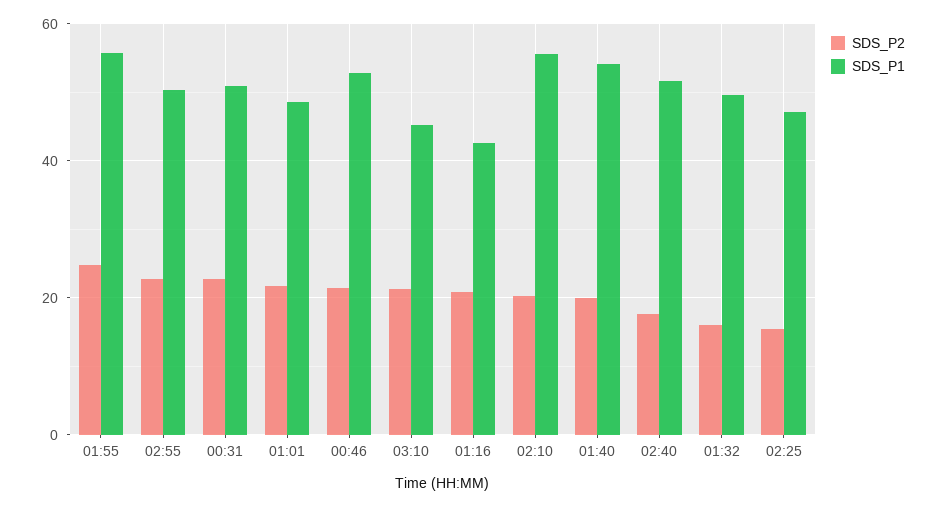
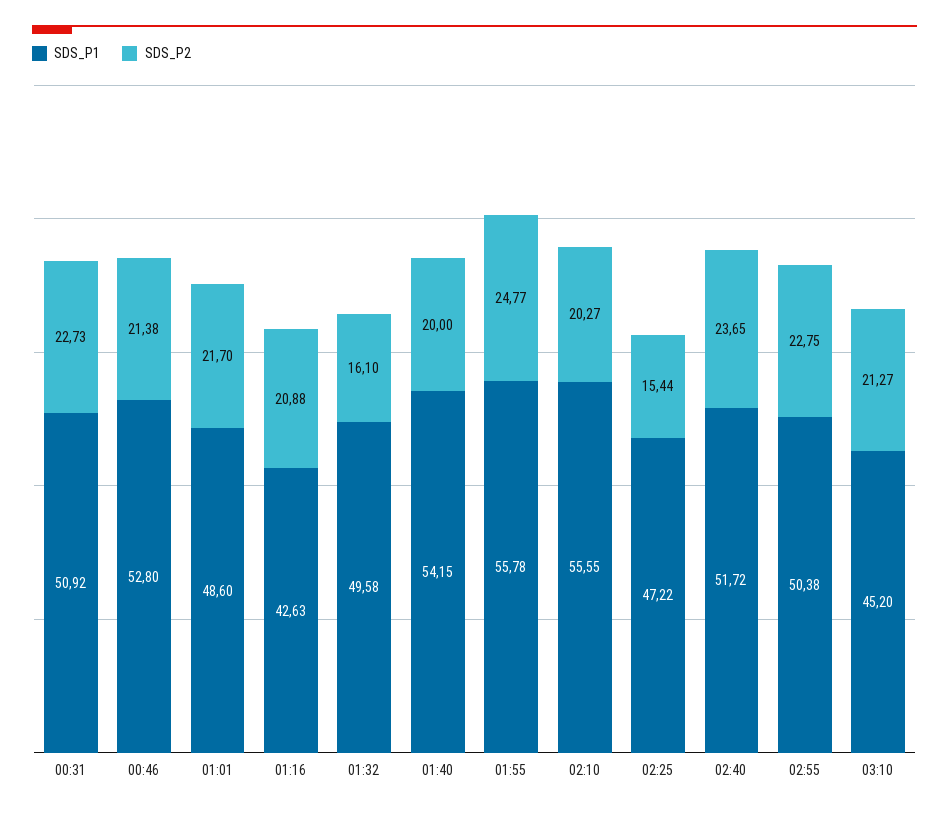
  {
    "SDS_P2": {
      "01:55": 24.77,
      "02:55": 22.75,
      "00:31": 22.73,
      "01:01": 21.7,
      "00:46": 21.38,
      "03:10": 21.27,
      "01:16": 20.88,
      "02:10": 20.27,
      "01:40": 20,
-     "02:40": 18,
+     "02:40": 23.65,
      "01:32": 16.1,
      "02:25": 15.44
    },
    "SDS_P1": {
      "01:55": 55.78,
      "02:55": 50.38,
      "00:31": 50.92,
      "01:01": 48.6,
      "00:46": 52.8,
      "03:10": 45.2,
      "01:16": 42.63,
      "02:10": 55.55,
      "01:40": 54.15,
      "02:40": 51.72,
      "01:32": 49.58,
      "02:25": 47.22
    }
  }

